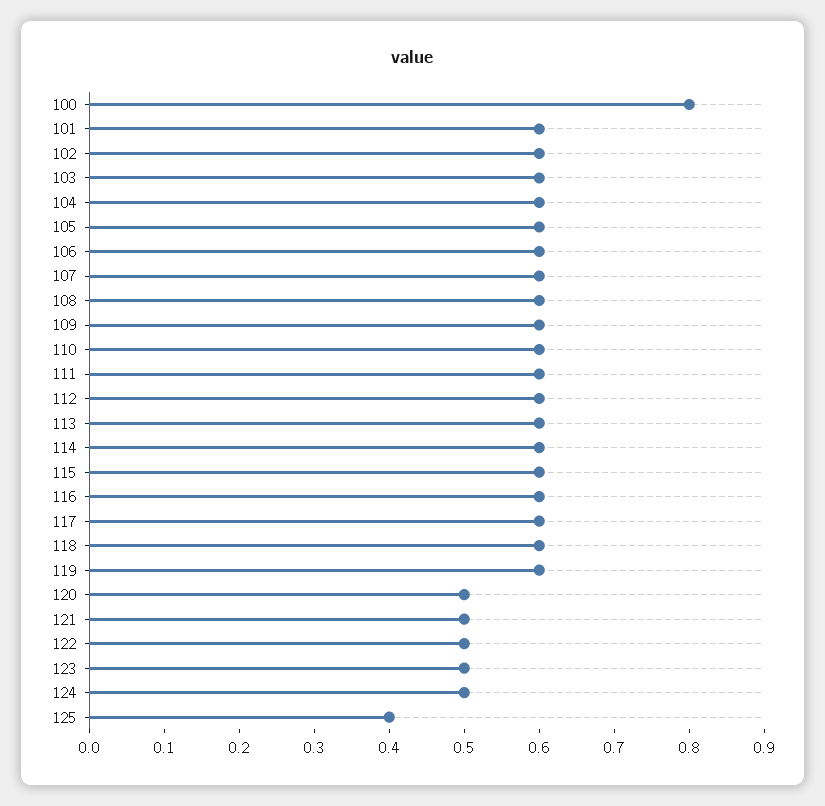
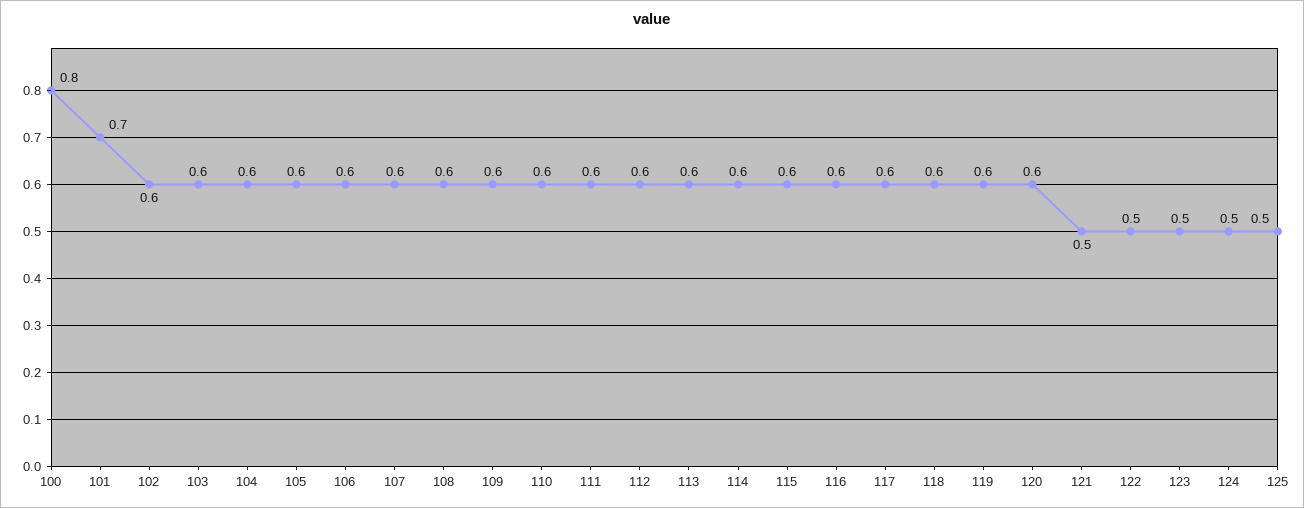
  {
    "100": 0.8,
-   "101": 0.6,
+   "101": 0.7,
    "102": 0.6,
    "103": 0.6,
    "104": 0.6,
    "105": 0.6,
    "106": 0.6,
    "107": 0.6,
    "108": 0.6,
    "109": 0.6,
    "110": 0.6,
    "111": 0.6,
    "112": 0.6,
    "113": 0.6,
    "114": 0.6,
    "115": 0.6,
    "116": 0.6,
    "117": 0.6,
    "118": 0.6,
    "119": 0.6,
-   "120": 0.5,
+   "120": 0.6,
    "121": 0.5,
    "122": 0.5,
    "123": 0.5,
    "124": 0.5,
-   "125": 0.4
+   "125": 0.5
  }

